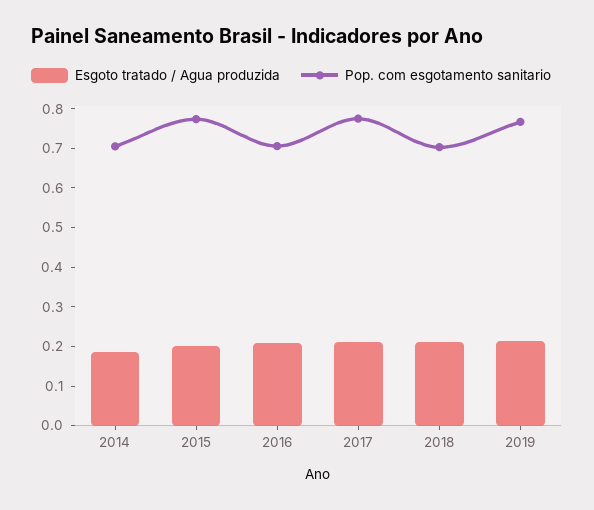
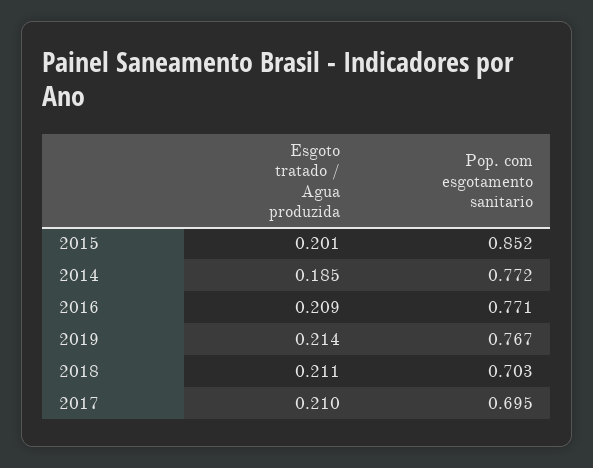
  {
    "Esgoto tratado / Agua produzida": {
      "2014": 0.185,
      "2015": 0.201,
      "2016": 0.209,
      "2017": 0.21,
      "2018": 0.211,
      "2019": 0.214
    },
    "Pop. com esgotamento sanitario": {
-     "2014": 0.7,
+     "2014": 0.772,
-     "2015": 0.775,
+     "2015": 0.852,
-     "2016": 0.7,
+     "2016": 0.771,
-     "2017": 0.775,
+     "2017": 0.695,
      "2018": 0.703,
      "2019": 0.767
    }
  }

